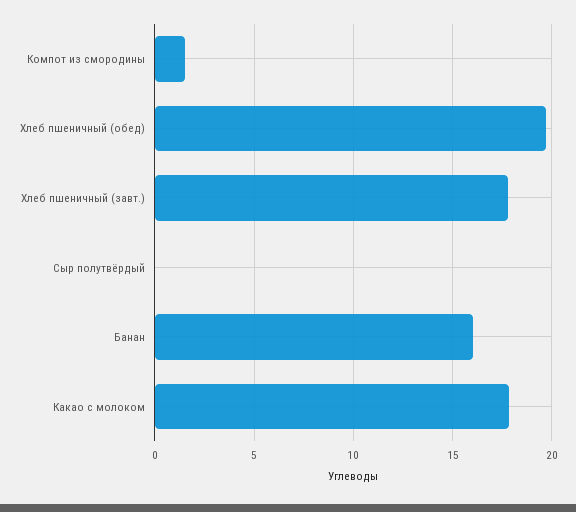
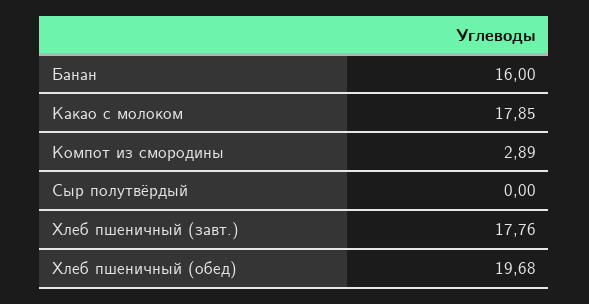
  {
-   "Компот из смородины": 1.5,
+   "Компот из смородины": 2.89,
    "Хлеб пшеничный (обед)": 19.68,
    "Хлеб пшеничный (завт.)": 17.76,
    "Сыр полутвёрдый": 0,
    "Банан": 16,
    "Какао с молоком": 17.85
  }

